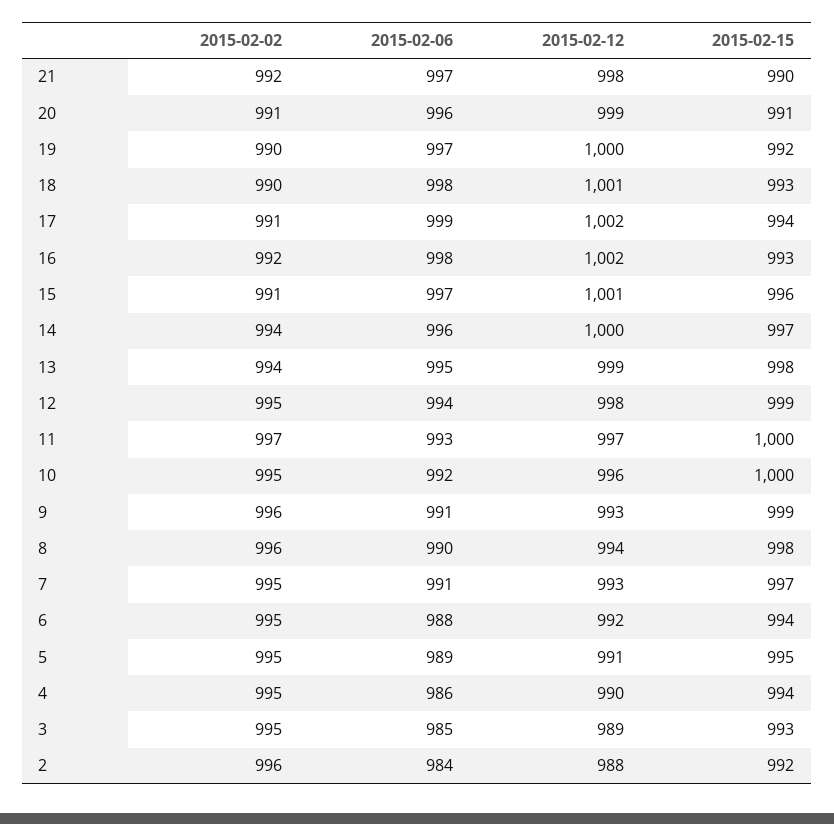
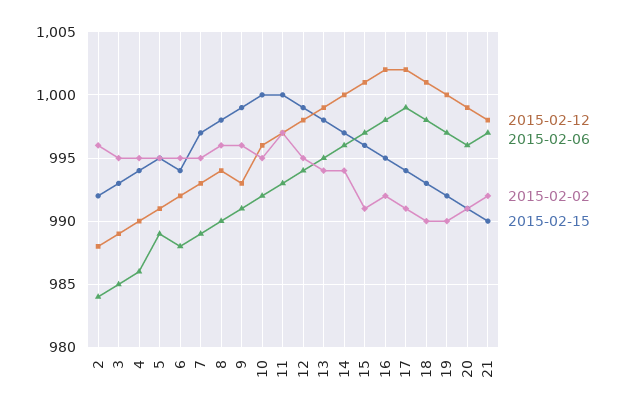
  {
    "2015-02-02": {
      "21": 992,
      "20": 991,
      "19": 990,
      "18": 990,
      "17": 991,
      "16": 992,
      "15": 991,
      "14": 994,
      "13": 994,
      "12": 995,
      "11": 997,
      "10": 995,
      "9": 996,
      "8": 996,
      "7": 995,
      "6": 995,
      "5": 995,
      "4": 995,
      "3": 995,
      "2": 996
    },
    "2015-02-06": {
      "21": 997,
      "20": 996,
      "19": 997,
      "18": 998,
      "17": 999,
      "16": 998,
      "15": 997,
      "14": 996,
      "13": 995,
      "12": 994,
      "11": 993,
      "10": 992,
      "9": 991,
      "8": 990,
-     "7": 991,
+     "7": 989,
      "6": 988,
      "5": 989,
      "4": 986,
      "3": 985,
      "2": 984
    },
    "2015-02-12": {
      "21": 998,
      "20": 999,
      "19": 1000,
      "18": 1001,
      "17": 1002,
      "16": 1002,
      "15": 1001,
      "14": 1000,
      "13": 999,
      "12": 998,
      "11": 997,
      "10": 996,
      "9": 993,
      "8": 994,
      "7": 993,
      "6": 992,
      "5": 991,
      "4": 990,
      "3": 989,
      "2": 988
    },
    "2015-02-15": {
      "21": 990,
      "20": 991,
      "19": 992,
      "18": 993,
      "17": 994,
-     "16": 993,
+     "16": 995,
      "15": 996,
      "14": 997,
      "13": 998,
      "12": 999,
      "11": 1000,
      "10": 1000,
      "9": 999,
      "8": 998,
      "7": 997,
      "6": 994,
      "5": 995,
      "4": 994,
      "3": 993,
      "2": 992
    }
  }

